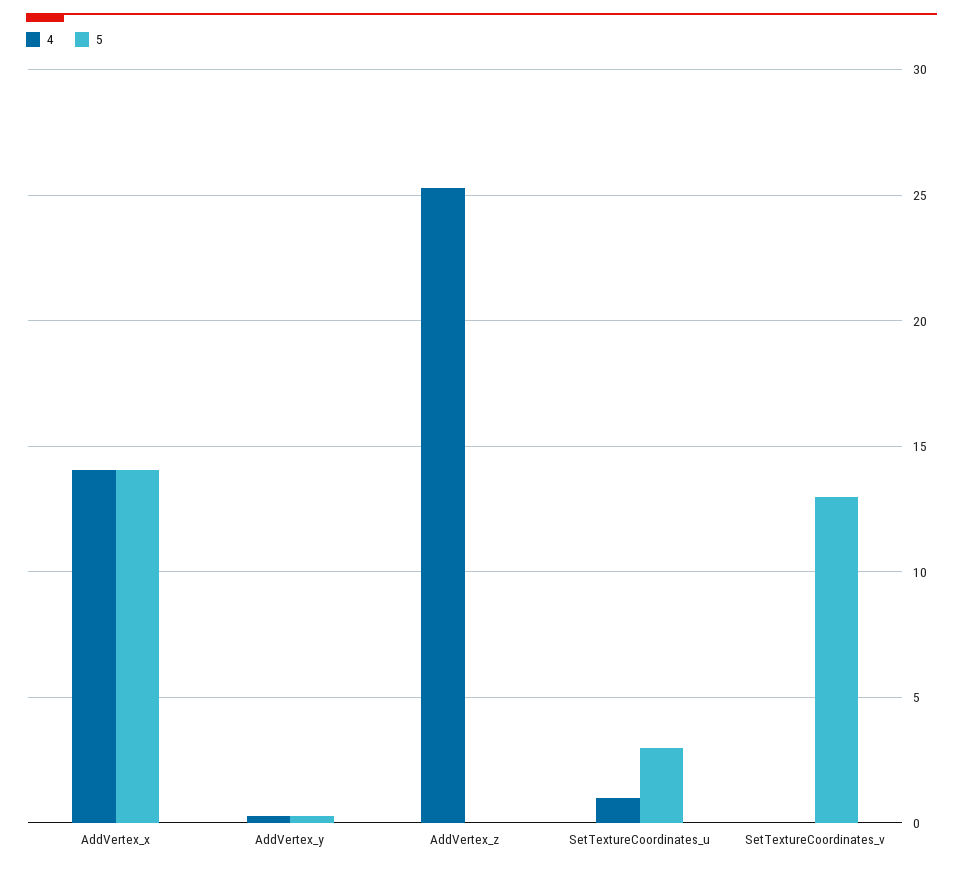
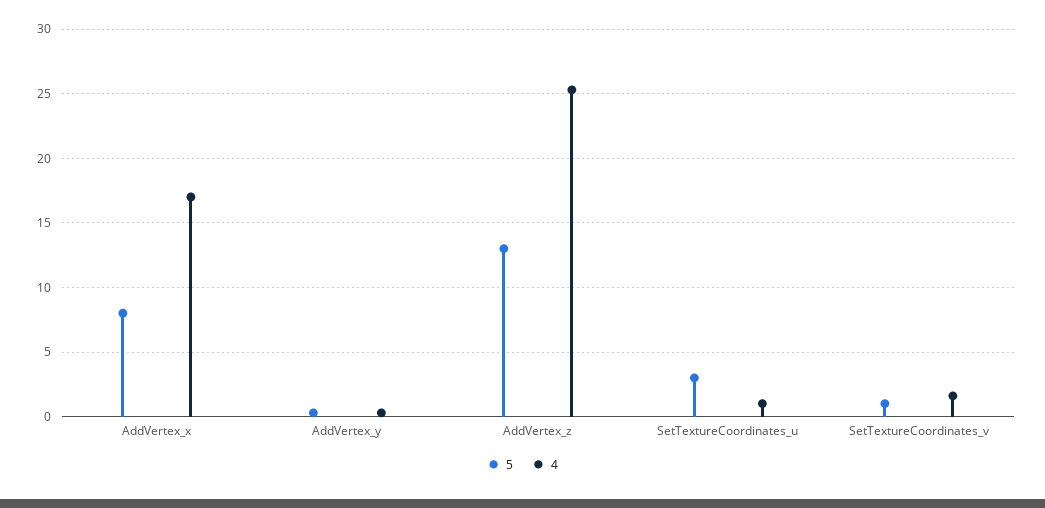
  {
    "4": {
-     "AddVertex_x": 14,
+     "AddVertex_x": 17,
      "AddVertex_y": 0.5,
      "AddVertex_z": 25.5,
      "SetTextureCoordinates_u": 1,
-     "SetTextureCoordinates_v": 0
+     "SetTextureCoordinates_v": 1.5
    },
    "5": {
-     "AddVertex_x": 14,
+     "AddVertex_x": 8,
      "AddVertex_y": 0.5,
-     "AddVertex_z": 0,
+     "AddVertex_z": 13,
      "SetTextureCoordinates_u": 3,
-     "SetTextureCoordinates_v": 13
+     "SetTextureCoordinates_v": 1
    }
  }

